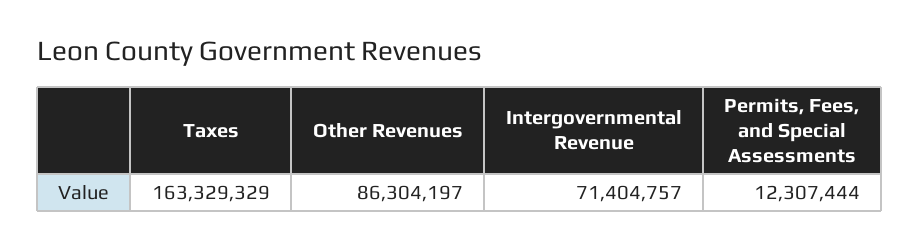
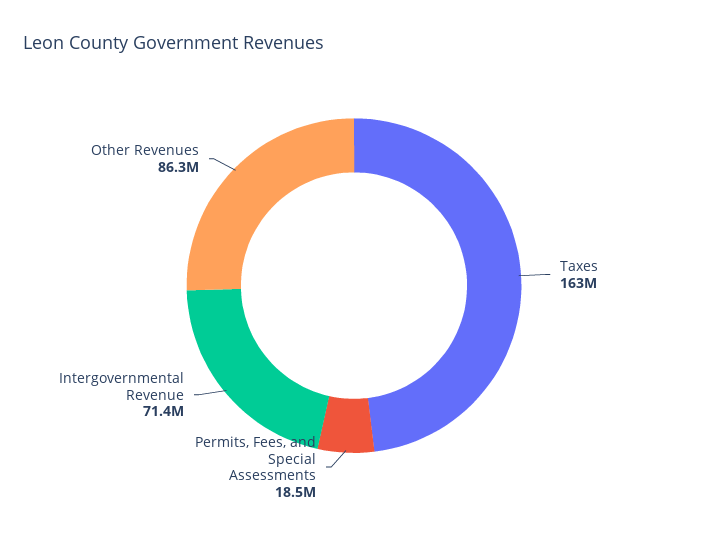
  {
    "Taxes": 163329329,
    "Other Revenues": 86304197,
    "Intergovernmental Revenue": 71404757,
-   "Permits, Fees, and Special Assessments": 12307444
+   "Permits, Fees, and Special Assessments": 18500000
  }

